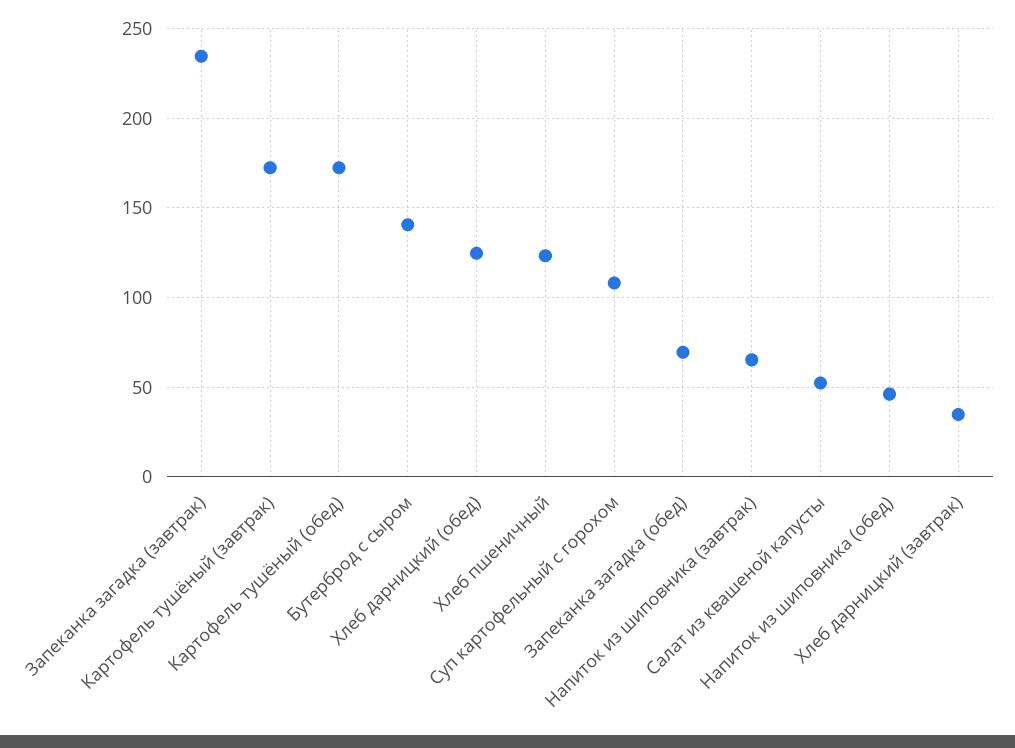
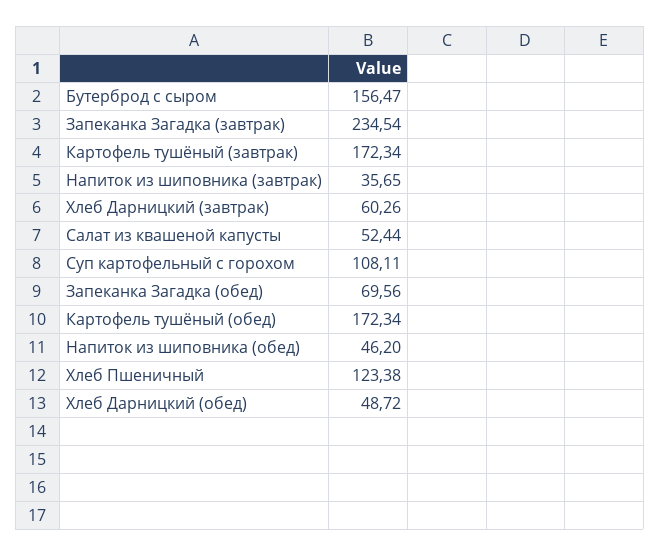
  {
    "Запеканка загадка (завтрак)": 234.54,
    "Картофель тушёный (завтрак)": 172.34,
    "Картофель тушёный (обед)": 172.34,
-   "Бутерброд с сыром": 140,
+   "Бутерброд с сыром": 156.47,
-   "Хлеб дарницкий (обед)": 125,
+   "Хлеб дарницкий (обед)": 48.72,
    "Хлеб пшеничный": 123.38,
    "Суп картофельный с горохом": 108.11,
    "Запеканка загадка (обед)": 69.56,
-   "Напиток из шиповника (завтрак)": 65,
+   "Напиток из шиповника (завтрак)": 35.65,
    "Салат из квашеной капусты": 52.44,
    "Напиток из шиповника (обед)": 46.2,
-   "Хлеб дарницкий (завтрак)": 35
+   "Хлеб дарницкий (завтрак)": 60.26
  }

